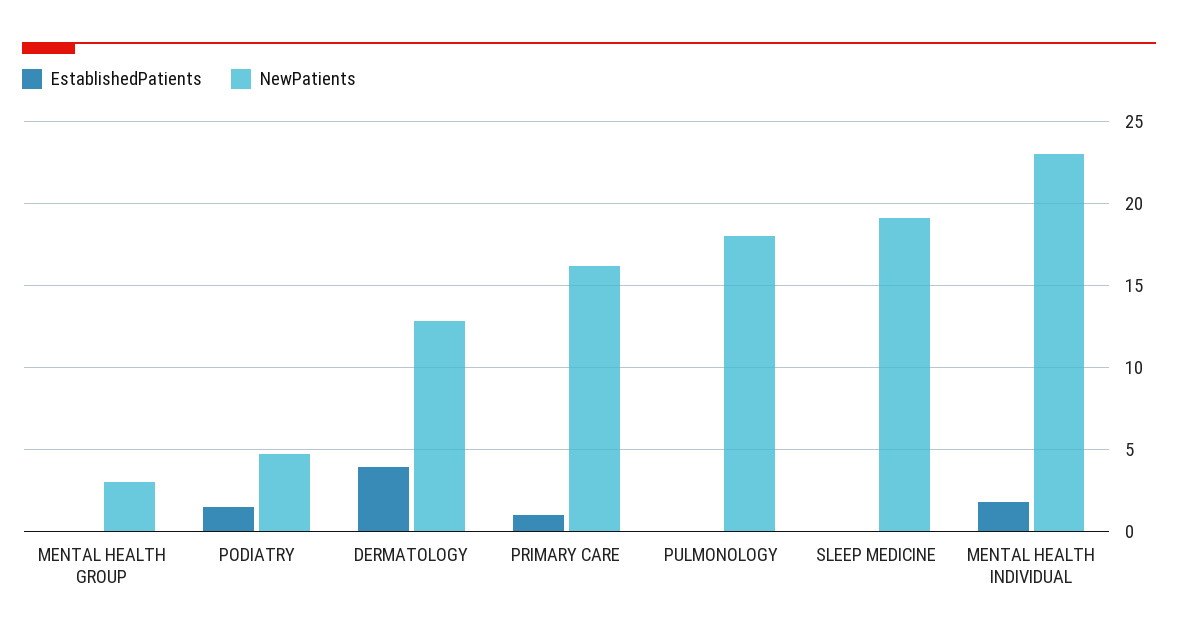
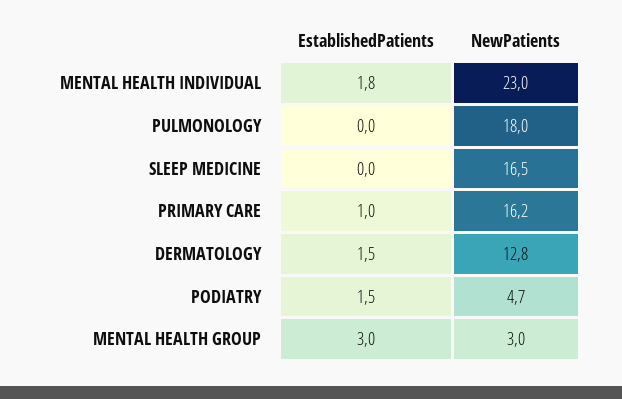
  {
    "EstablishedPatients": {
-     "MENTAL HEALTH GROUP": 0,
+     "MENTAL HEALTH GROUP": 3,
      "PODIATRY": 1.5,
-     "DERMATOLOGY": 4,
+     "DERMATOLOGY": 1.5,
      "PRIMARY CARE": 1,
      "PULMONOLOGY": 0,
      "SLEEP MEDICINE": 0,
      "MENTAL HEALTH INDIVIDUAL": 1.8
    },
    "NewPatients": {
      "MENTAL HEALTH GROUP": 3,
      "PODIATRY": 4.7,
      "DERMATOLOGY": 12.8,
      "PRIMARY CARE": 16.2,
      "PULMONOLOGY": 18,
-     "SLEEP MEDICINE": 19,
+     "SLEEP MEDICINE": 16.5,
      "MENTAL HEALTH INDIVIDUAL": 23
    }
  }

